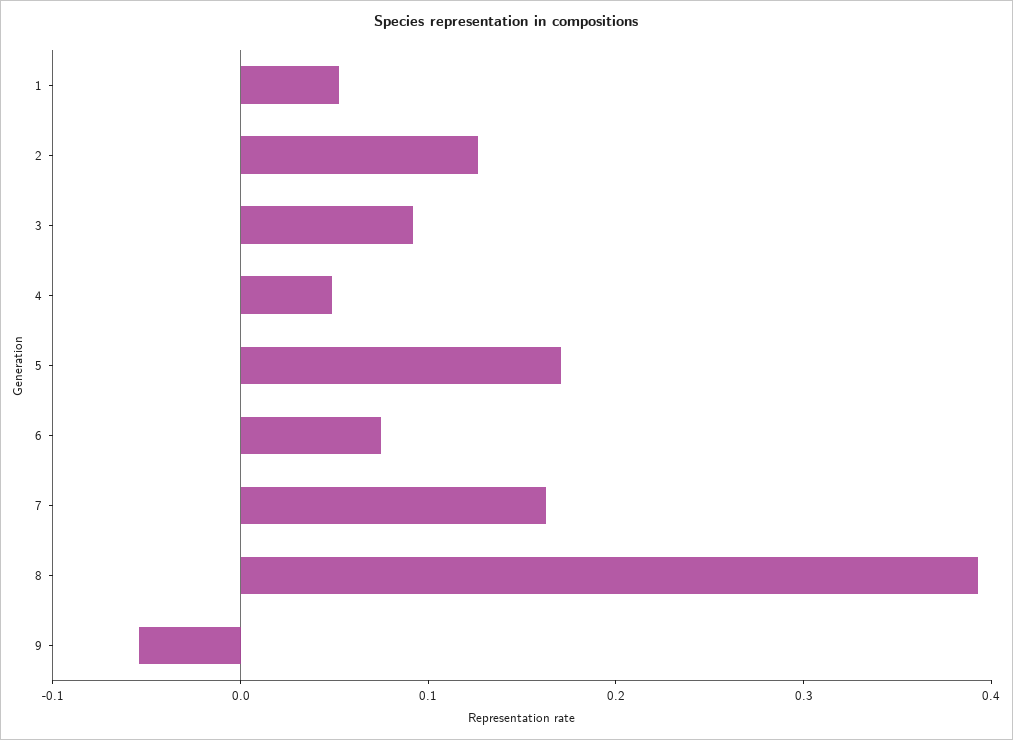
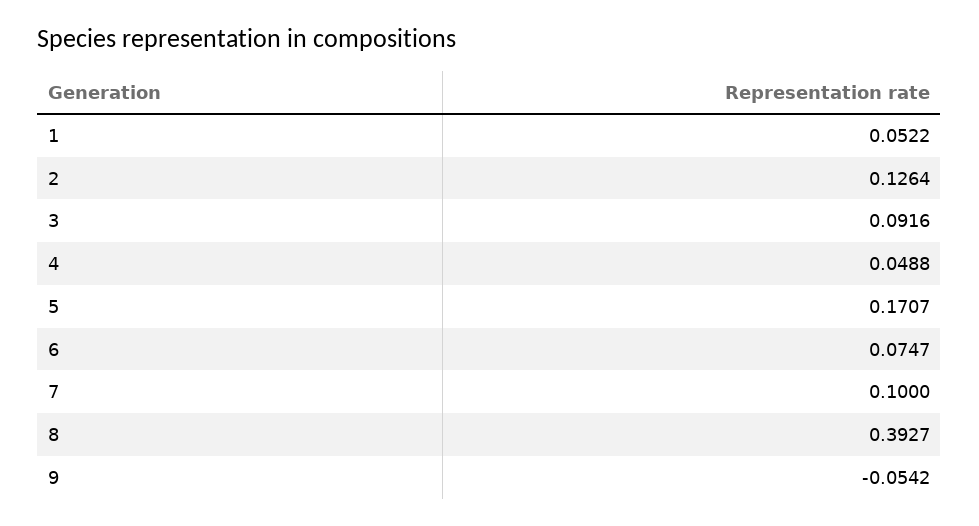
  {
    "1": 0.0522,
    "2": 0.1264,
    "3": 0.0916,
    "4": 0.0488,
    "5": 0.1707,
    "6": 0.0747,
-   "7": 0.16,
+   "7": 0.1,
    "8": 0.3927,
    "9": -0.0542
  }

